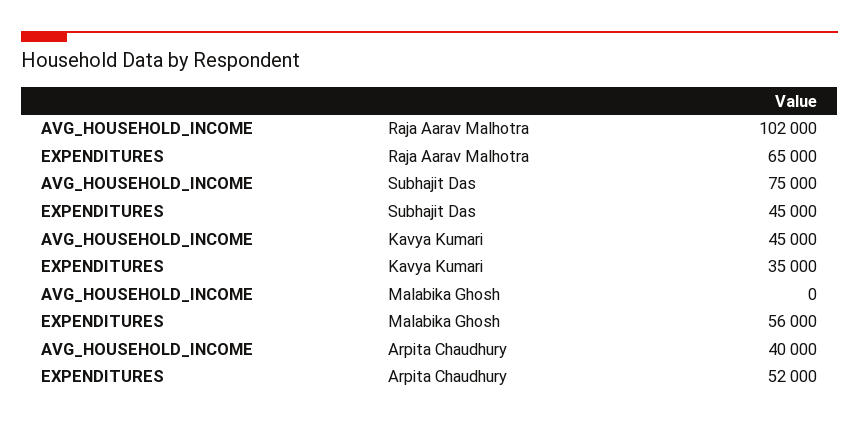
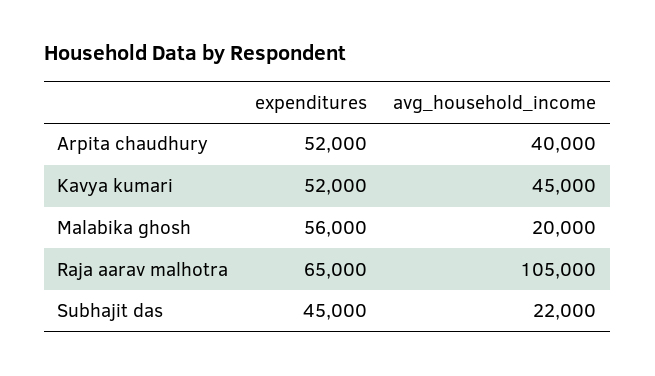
  {
    "AVG_HOUSEHOLD_INCOME": {
-     "Raja Aarav Malhotra": 102000,
+     "Raja Aarav Malhotra": 105000,
-     "Subhajit Das": 75000,
+     "Subhajit Das": 22000,
      "Kavya Kumari": 45000,
-     "Malabika Ghosh": 0,
+     "Malabika Ghosh": 20000,
      "Arpita Chaudhury": 40000
    },
    "EXPENDITURES": {
      "Raja Aarav Malhotra": 65000,
      "Subhajit Das": 45000,
-     "Kavya Kumari": 35000,
+     "Kavya Kumari": 52000,
      "Malabika Ghosh": 56000,
      "Arpita Chaudhury": 52000
    }
  }

